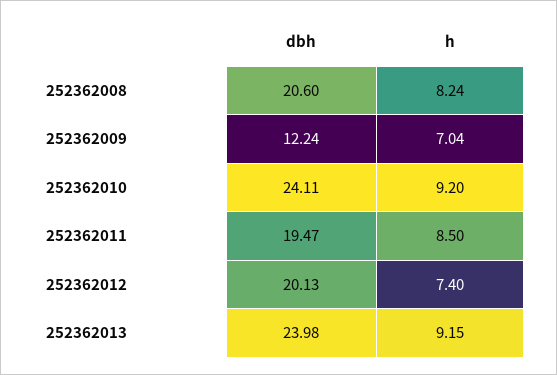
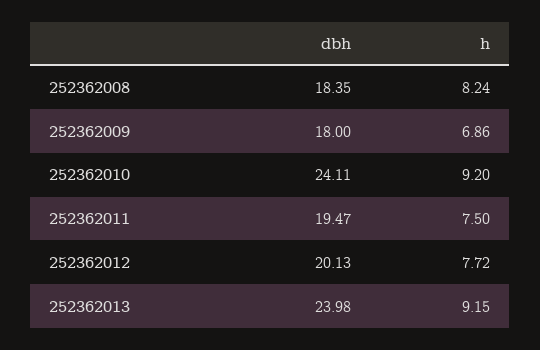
  {
    "dbh": {
-     "252362008": 20.6,
+     "252362008": 18.35,
-     "252362009": 12.24,
+     "252362009": 18,
      "252362010": 24.11,
      "252362011": 19.47,
      "252362012": 20.13,
      "252362013": 23.98
    },
    "h": {
      "252362008": 8.24,
-     "252362009": 7.04,
+     "252362009": 6.86,
      "252362010": 9.2,
-     "252362011": 8.5,
+     "252362011": 7.5,
-     "252362012": 7.4,
+     "252362012": 7.72,
      "252362013": 9.15
    }
  }

